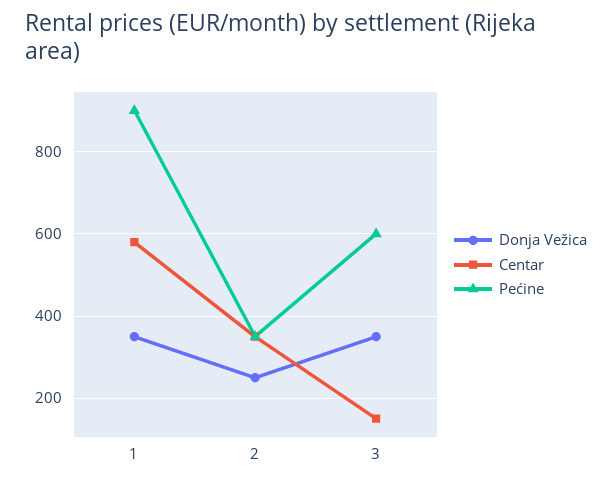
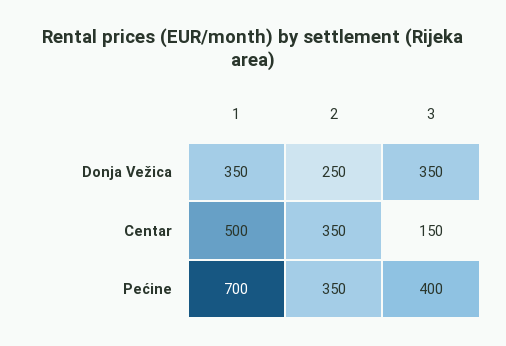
  {
    "Donja Vežica": {
      "1": 350,
      "2": 250,
      "3": 350
    },
    "Centar": {
-     "1": 580,
+     "1": 500,
      "2": 350,
      "3": 150
    },
    "Pećine": {
-     "1": 900,
+     "1": 700,
      "2": 350,
-     "3": 600
+     "3": 400
    }
  }

